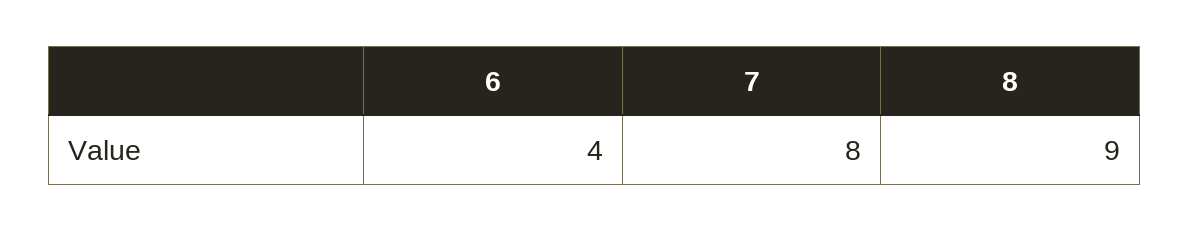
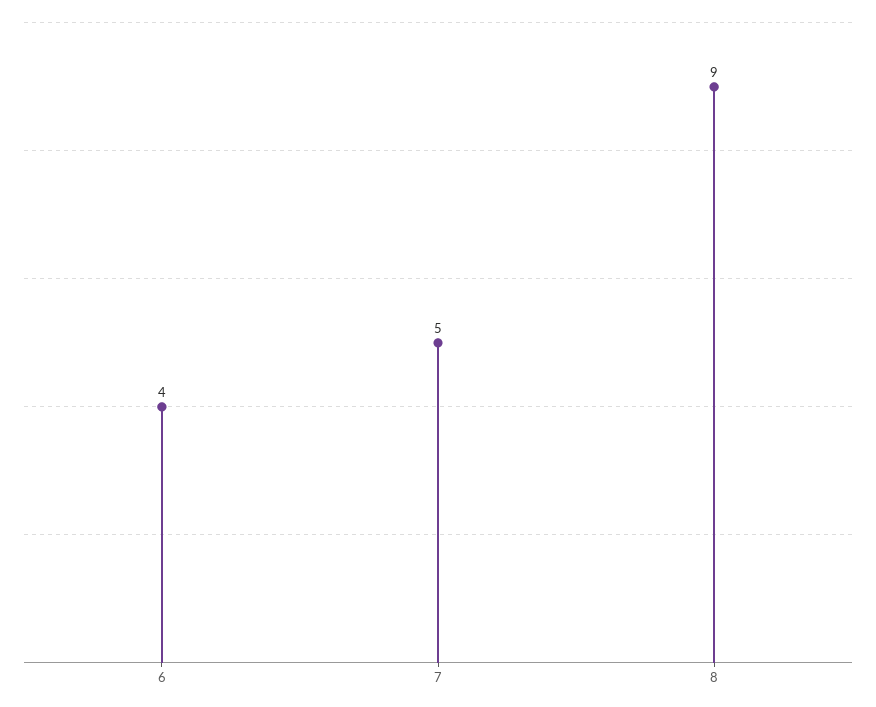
  {
    "6": 4,
-   "7": 8,
+   "7": 5,
    "8": 9
  }

